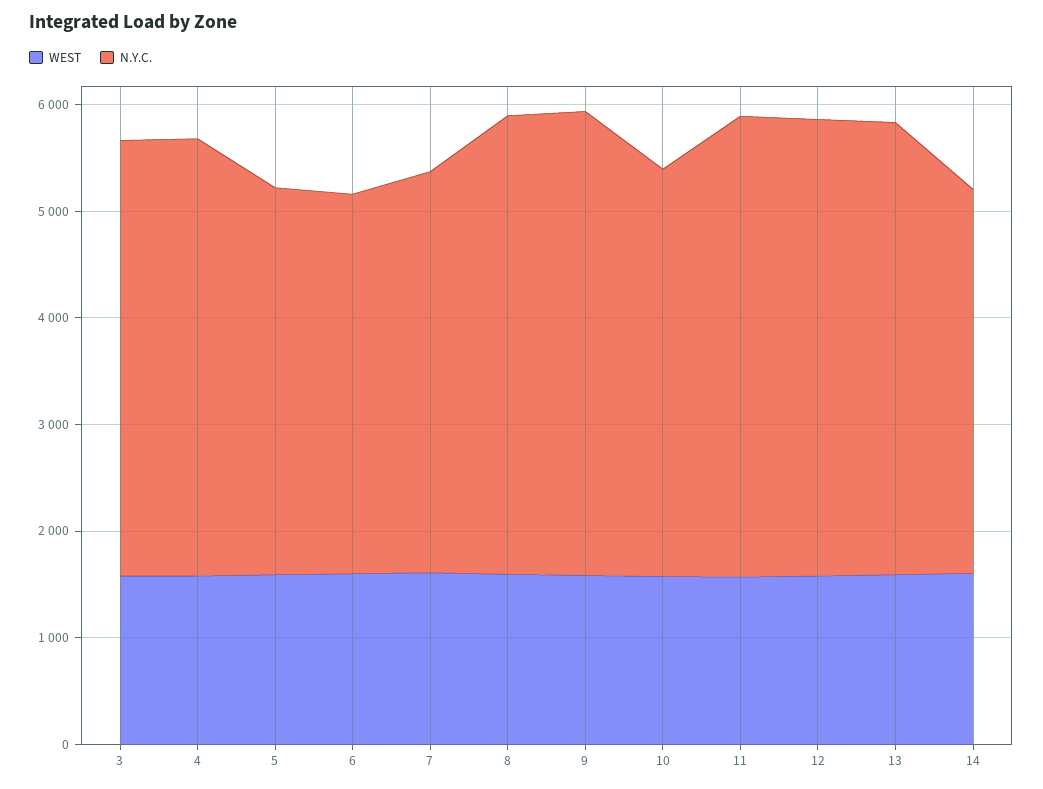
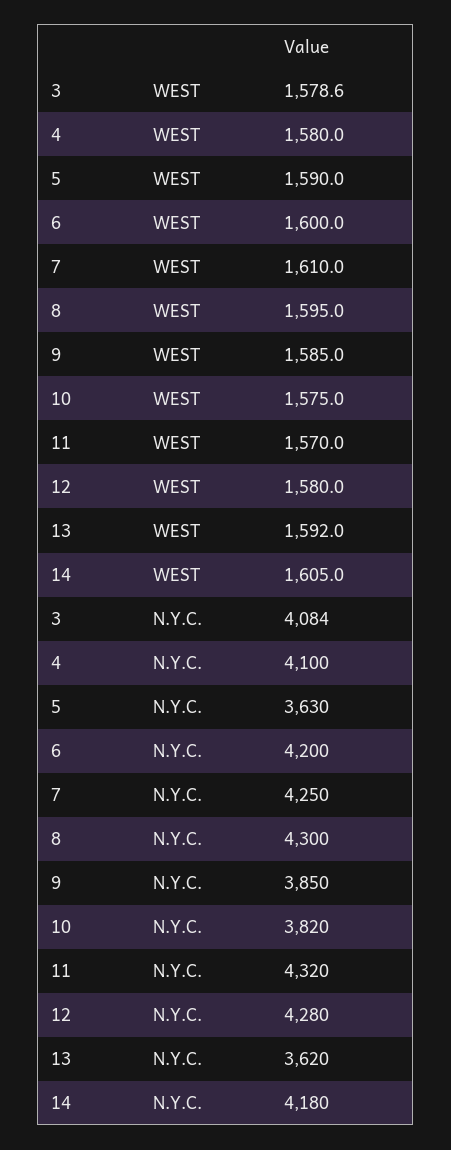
  {
    "WEST": {
      "3": 1578.6,
      "4": 1580,
      "5": 1590,
      "6": 1600,
      "7": 1610,
      "8": 1595,
      "9": 1585,
      "10": 1575,
      "11": 1570,
      "12": 1580,
      "13": 1592,
      "14": 1605
    },
    "N.Y.C.": {
      "3": 4084,
      "4": 4100,
      "5": 3630,
-     "6": 3600,
+     "6": 4200,
-     "7": 3800,
+     "7": 4250,
      "8": 4300,
-     "9": 4400,
+     "9": 3850,
      "10": 3820,
      "11": 4320,
      "12": 4280,
-     "13": 4200,
+     "13": 3620,
-     "14": 3600
+     "14": 4180
    }
  }

